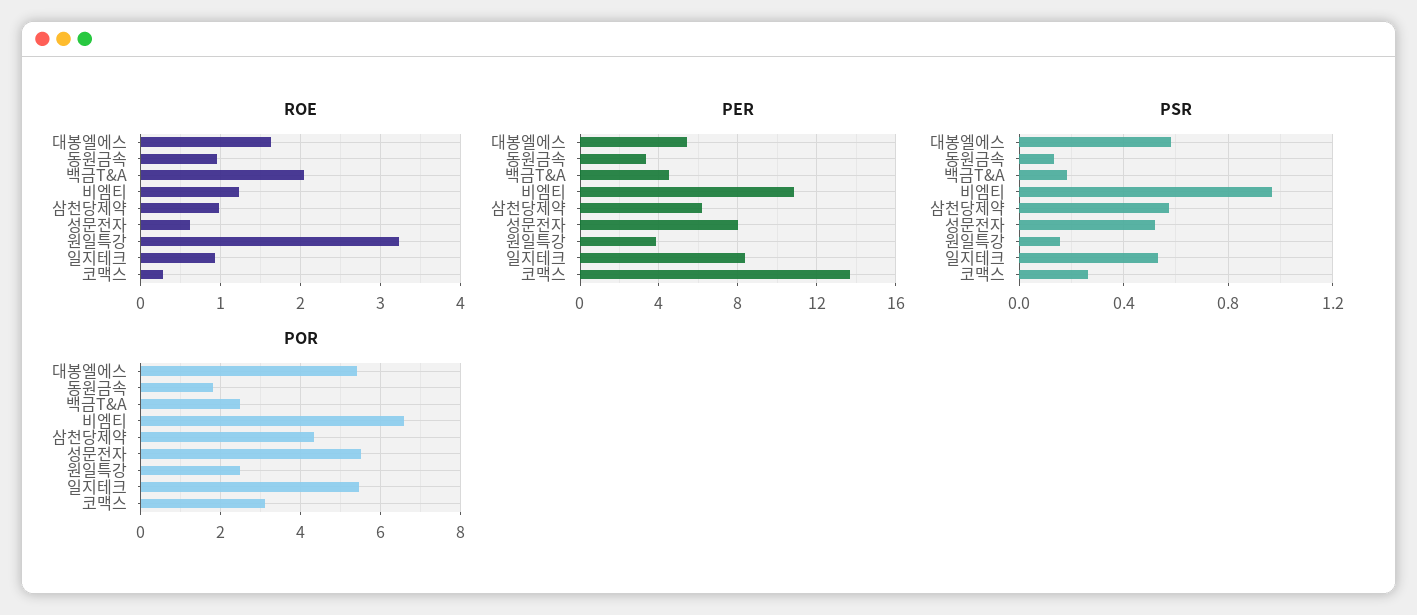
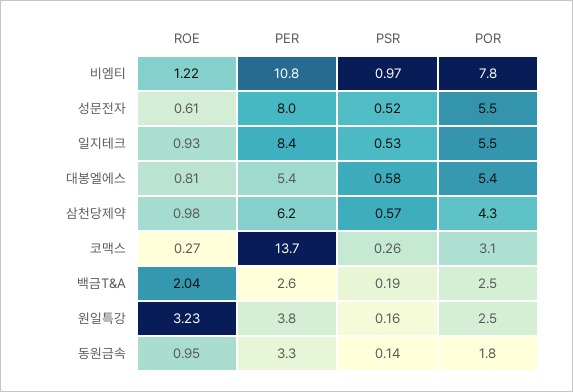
  {
    "ROE": {
-     "대봉엘에스": 1.6,
+     "대봉엘에스": 0.81,
      "동원금속": 0.95,
      "백금T&A": 2.04,
      "비엠티": 1.22,
      "삼천당제약": 0.98,
      "성문전자": 0.61,
      "원일특강": 3.23,
      "일지테크": 0.93,
      "코맥스": 0.27
    },
    "PER": {
      "대봉엘에스": 5.4,
      "동원금속": 3.3,
-     "백금T&A": 4.5,
+     "백금T&A": 2.6,
      "비엠티": 10.8,
      "삼천당제약": 6.2,
      "성문전자": 8,
      "원일특강": 3.8,
      "일지테크": 8.4,
      "코맥스": 13.7
    },
    "PSR": {
      "대봉엘에스": 0.58,
      "동원금속": 0.14,
      "백금T&A": 0.19,
      "비엠티": 0.97,
      "삼천당제약": 0.57,
      "성문전자": 0.52,
      "원일특강": 0.16,
      "일지테크": 0.53,
      "코맥스": 0.26
    },
    "POR": {
      "대봉엘에스": 5.4,
      "동원금속": 1.8,
      "백금T&A": 2.5,
-     "비엠티": 6.6,
+     "비엠티": 7.8,
      "삼천당제약": 4.3,
      "성문전자": 5.5,
      "원일특강": 2.5,
      "일지테크": 5.5,
      "코맥스": 3.1
    }
  }

